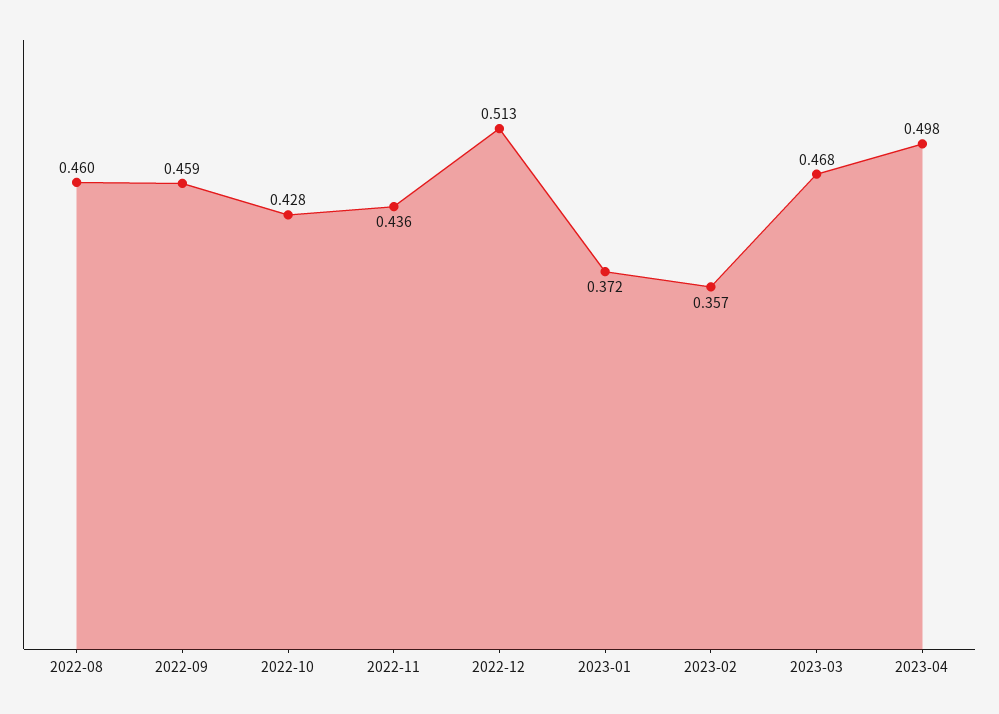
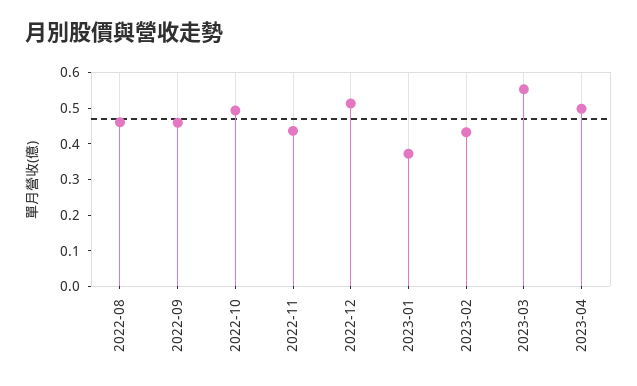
  {
    "2022-08": 0.46,
    "2022-09": 0.459,
-   "2022-10": 0.428,
+   "2022-10": 0.5,
    "2022-11": 0.436,
    "2022-12": 0.513,
    "2023-01": 0.372,
-   "2023-02": 0.357,
+   "2023-02": 0.425,
-   "2023-03": 0.468,
+   "2023-03": 0.55,
    "2023-04": 0.498
  }

